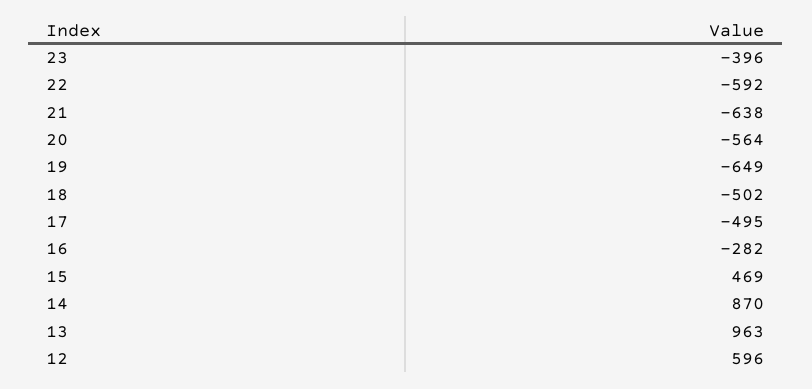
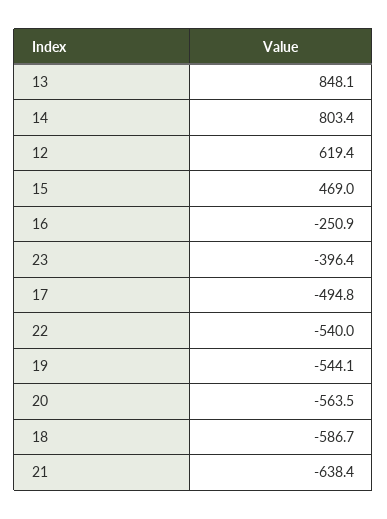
  {
    "23": -396.4,
-   "22": -592,
+   "22": -540,
    "21": -638.4,
    "20": -563.5,
-   "19": -649,
+   "19": -544.1,
-   "18": -502,
+   "18": -586.7,
    "17": -494.8,
-   "16": -282,
+   "16": -250.9,
    "15": 469,
-   "14": 870,
+   "14": 803.4,
-   "13": 963,
+   "13": 848.1,
-   "12": 596
+   "12": 619.4
  }

